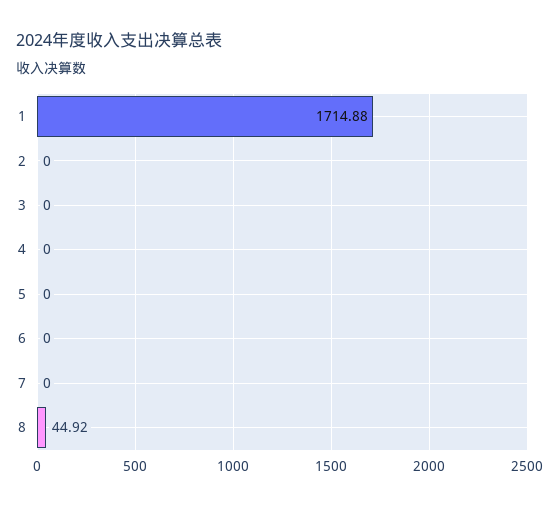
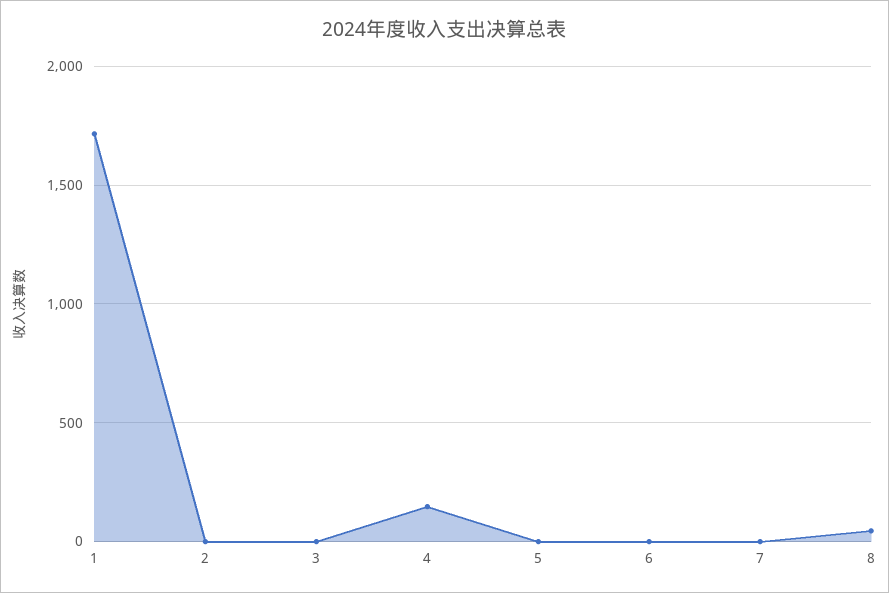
  {
    "1": 1714.88,
    "2": 0,
    "3": 0,
-   "4": 0,
+   "4": 150,
    "5": 0,
    "6": 0,
    "7": 0,
    "8": 44.92
  }

